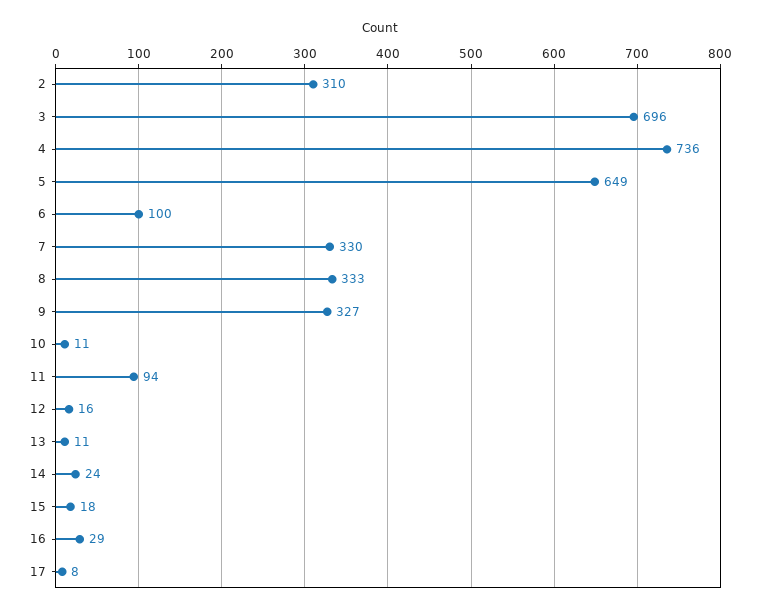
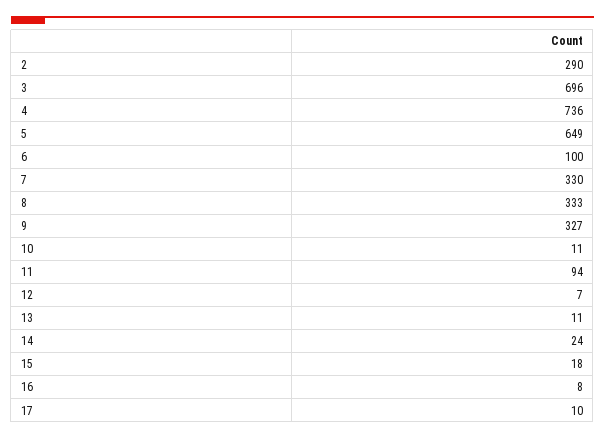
  {
-   "2": 310,
+   "2": 290,
    "3": 696,
    "4": 736,
    "5": 649,
    "6": 100,
    "7": 330,
    "8": 333,
    "9": 327,
    "10": 11,
    "11": 94,
-   "12": 16,
+   "12": 7,
    "13": 11,
    "14": 24,
    "15": 18,
-   "16": 29,
+   "16": 8,
-   "17": 8
+   "17": 10
  }

